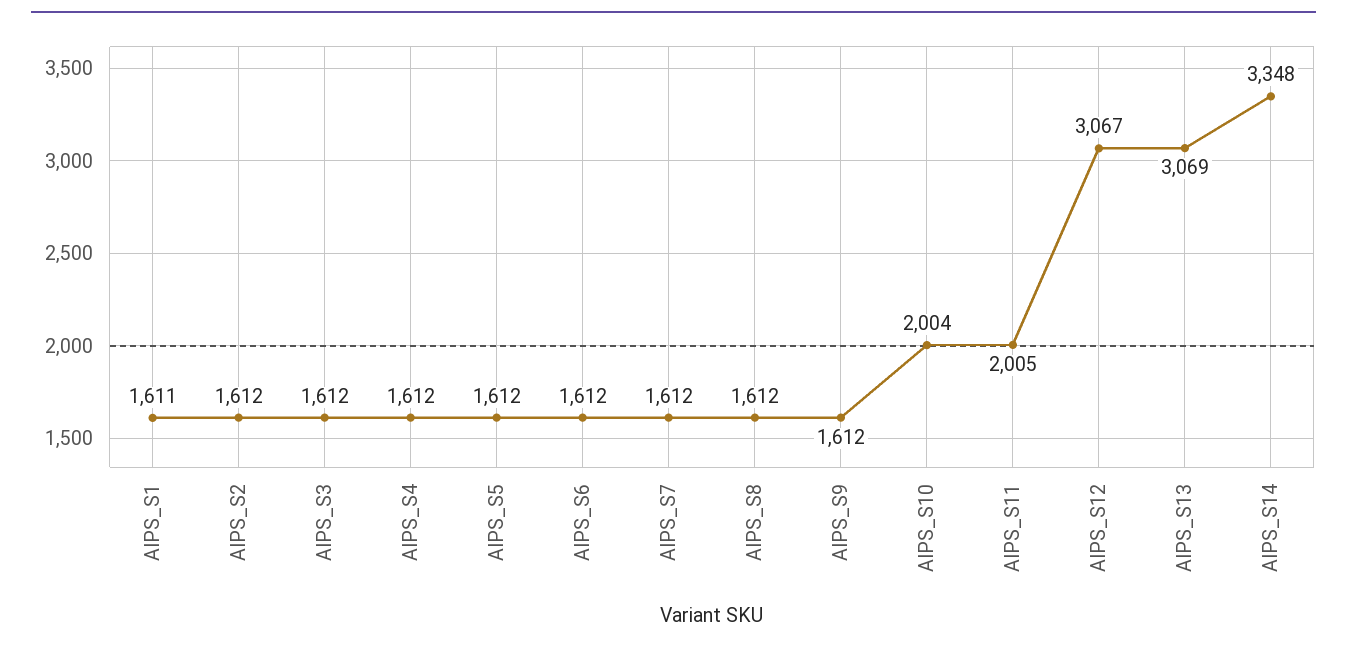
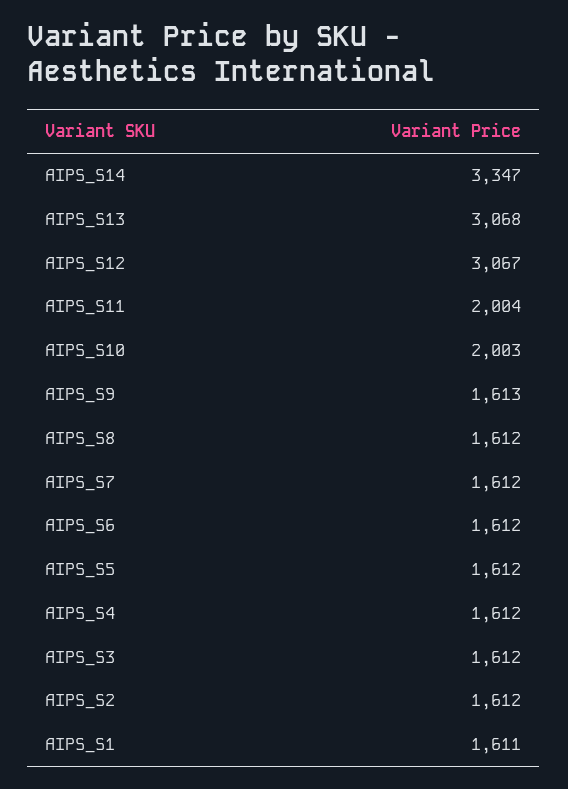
  {
    "AIPS_S1": 1611,
    "AIPS_S2": 1612,
    "AIPS_S3": 1612,
    "AIPS_S4": 1612,
    "AIPS_S5": 1612,
    "AIPS_S6": 1612,
    "AIPS_S7": 1612,
    "AIPS_S8": 1612,
-   "AIPS_S9": 1612,
+   "AIPS_S9": 1613,
-   "AIPS_S10": 2004,
+   "AIPS_S10": 2003,
-   "AIPS_S11": 2005,
+   "AIPS_S11": 2004,
    "AIPS_S12": 3067,
-   "AIPS_S13": 3069,
+   "AIPS_S13": 3068,
-   "AIPS_S14": 3348
+   "AIPS_S14": 3347
  }

